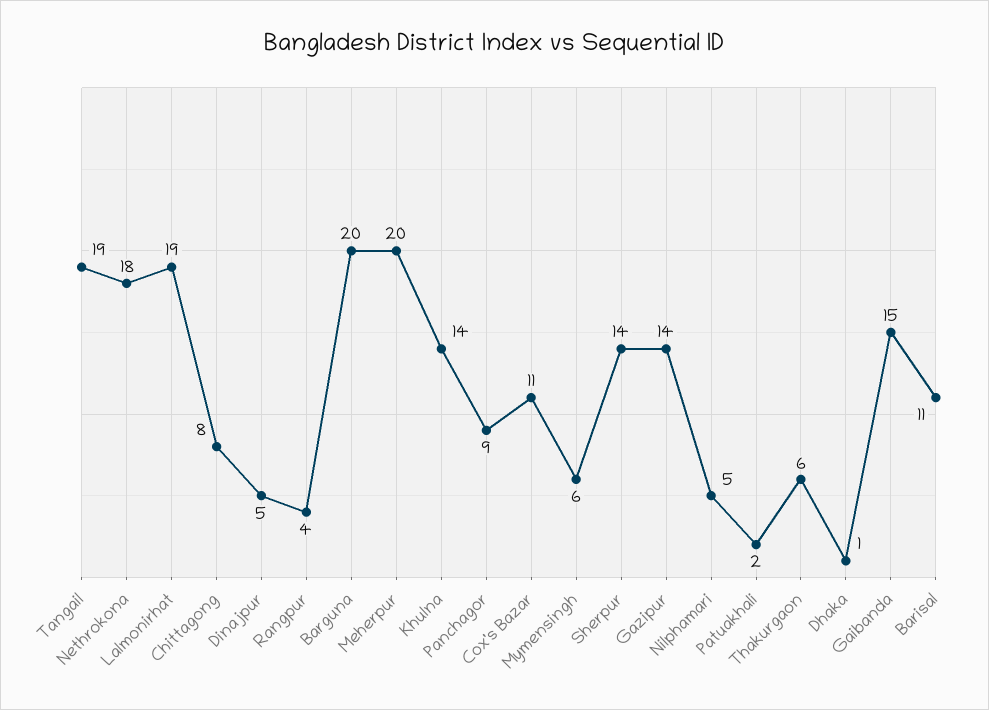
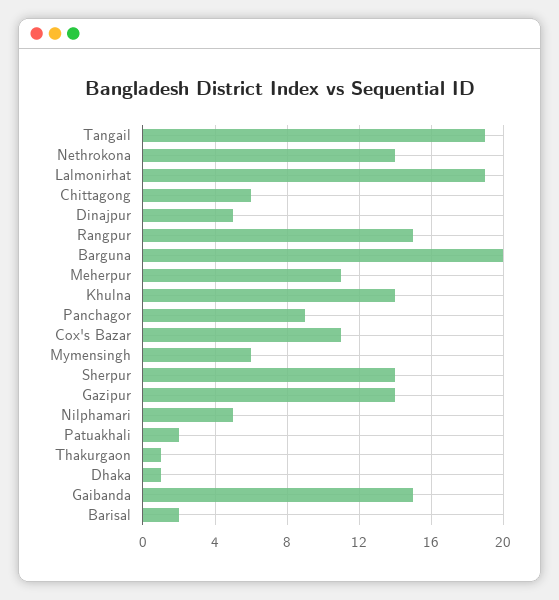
  {
    "Tangail": 19,
-   "Nethrokona": 18,
+   "Nethrokona": 14,
    "Lalmonirhat": 19,
-   "Chittagong": 8,
+   "Chittagong": 6,
    "Dinajpur": 5,
-   "Rangpur": 4,
+   "Rangpur": 15,
    "Barguna": 20,
-   "Meherpur": 20,
+   "Meherpur": 11,
    "Khulna": 14,
    "Panchagor": 9,
    "Cox's Bazar": 11,
    "Mymensingh": 6,
    "Sherpur": 14,
    "Gazipur": 14,
    "Nilphamari": 5,
    "Patuakhali": 2,
-   "Thakurgaon": 6,
+   "Thakurgaon": 1,
    "Dhaka": 1,
    "Gaibanda": 15,
-   "Barisal": 11
+   "Barisal": 2
  }

